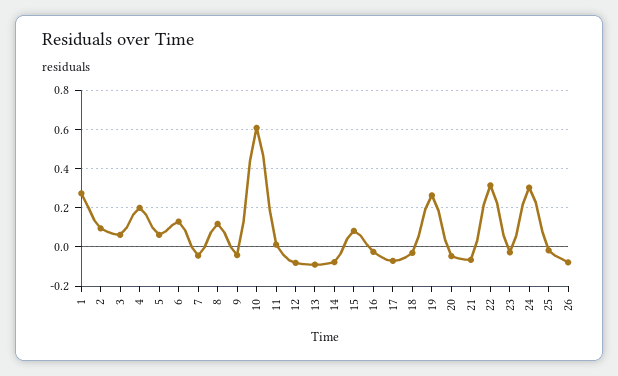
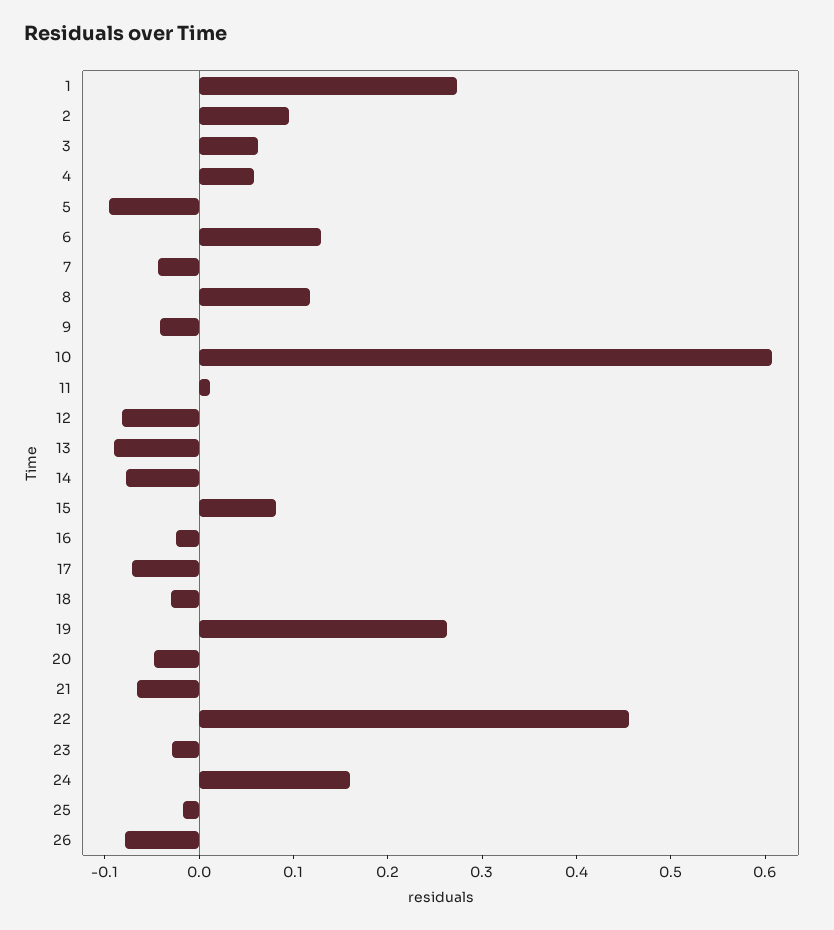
  {
    "1": 0.28,
    "2": 0.1,
    "3": 0.06,
-   "4": 0.2,
+   "4": 0.06,
-   "5": 0.05,
+   "5": -0.1,
    "6": 0.12,
    "7": -0.04,
    "8": 0.12,
    "9": -0.04,
    "10": 0.6,
    "11": 0.02,
    "12": -0.08,
    "13": -0.1,
    "14": -0.08,
    "15": 0.08,
    "16": -0.02,
    "17": -0.08,
    "18": -0.02,
    "19": 0.26,
    "20": -0.04,
    "21": -0.06,
-   "22": 0.3,
+   "22": 0.46,
    "23": -0.02,
-   "24": 0.3,
+   "24": 0.16,
    "25": -0.02,
    "26": -0.08
  }

